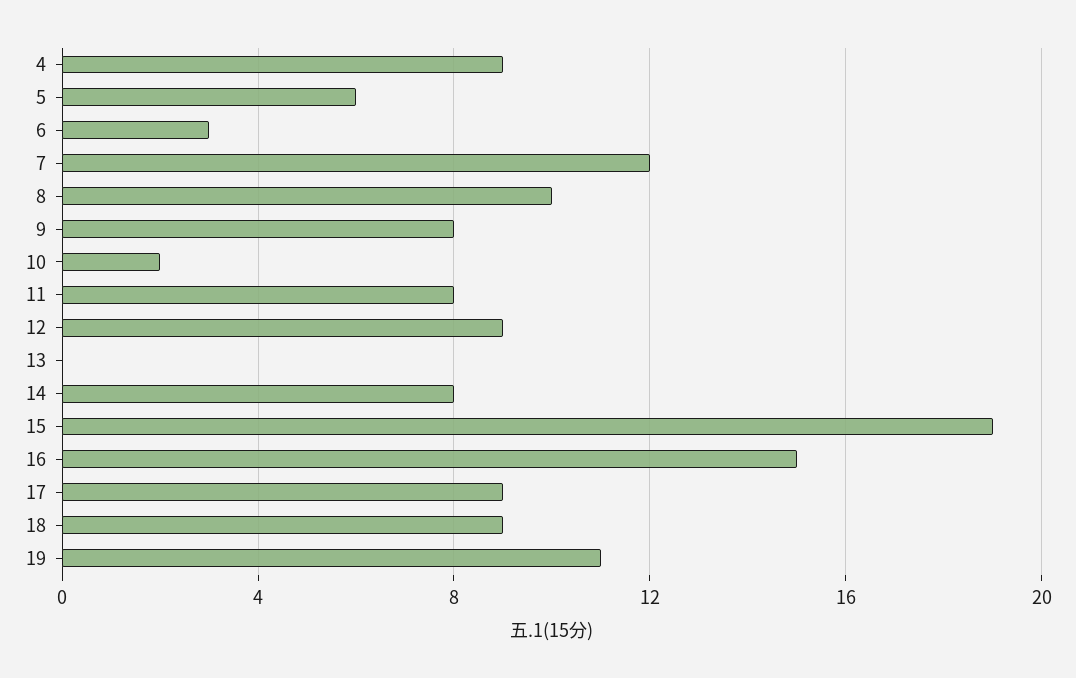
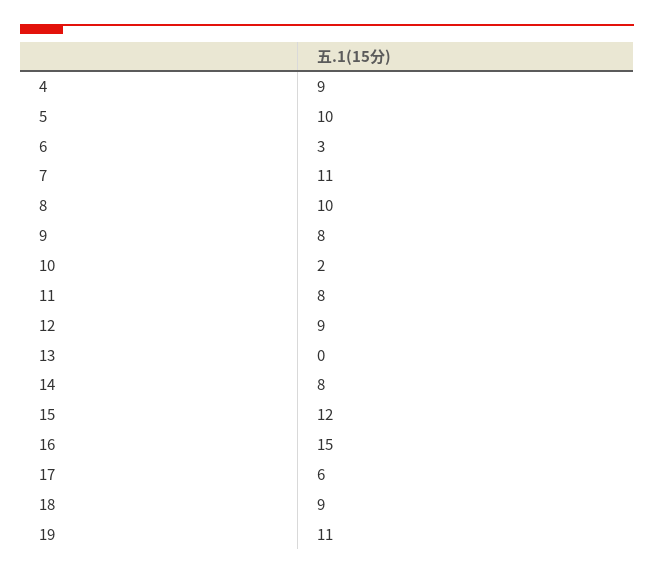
  {
    "4": 9,
-   "5": 6,
+   "5": 10,
    "6": 3,
-   "7": 12,
+   "7": 11,
    "8": 10,
    "9": 8,
    "10": 2,
    "11": 8,
    "12": 9,
    "13": 0,
    "14": 8,
-   "15": 19,
+   "15": 12,
    "16": 15,
-   "17": 9,
+   "17": 6,
    "18": 9,
    "19": 11
  }

